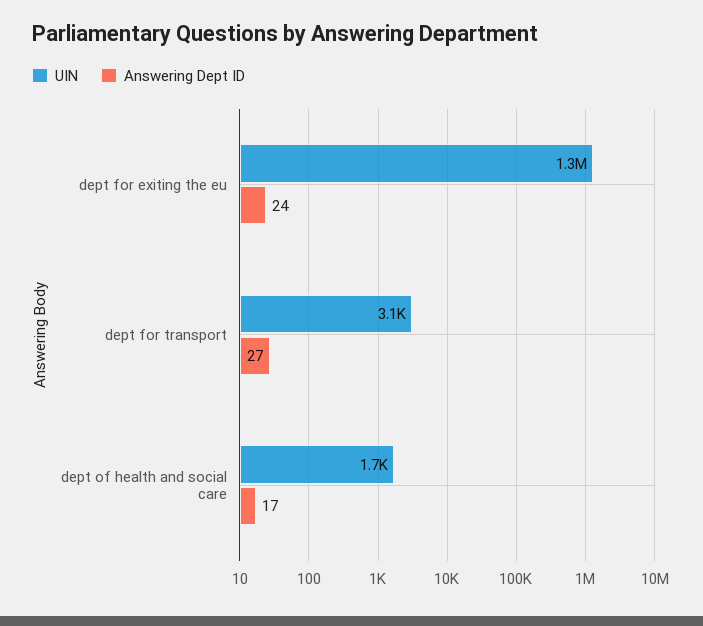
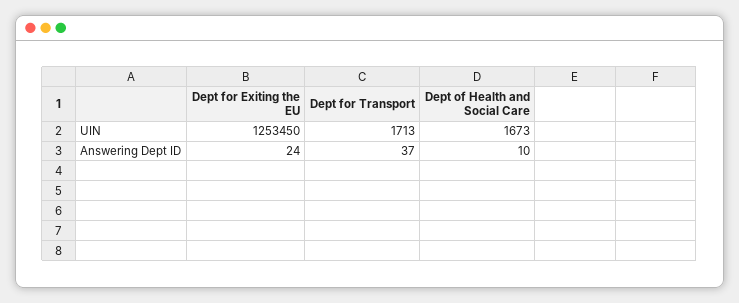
  {
    "UIN": {
      "dept for exiting the eu": 1253450,
-     "dept for transport": 3100,
+     "dept for transport": 1713,
      "dept of health and social care": 1673
    },
    "Answering Dept ID": {
      "dept for exiting the eu": 24,
-     "dept for transport": 27,
+     "dept for transport": 37,
-     "dept of health and social care": 17
+     "dept of health and social care": 10
    }
  }

